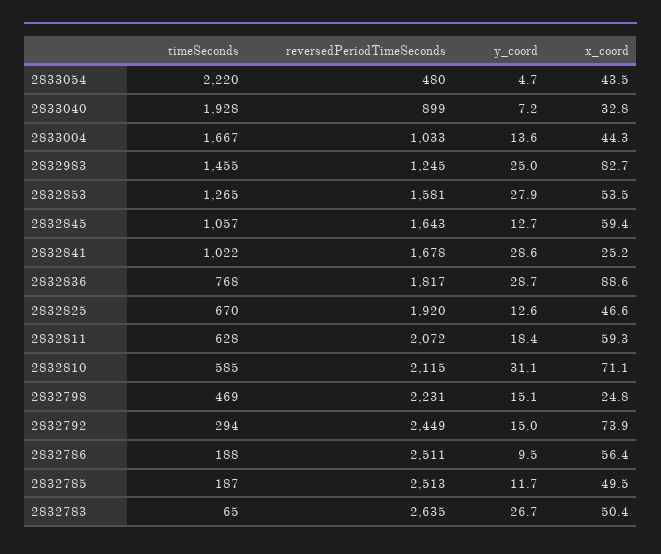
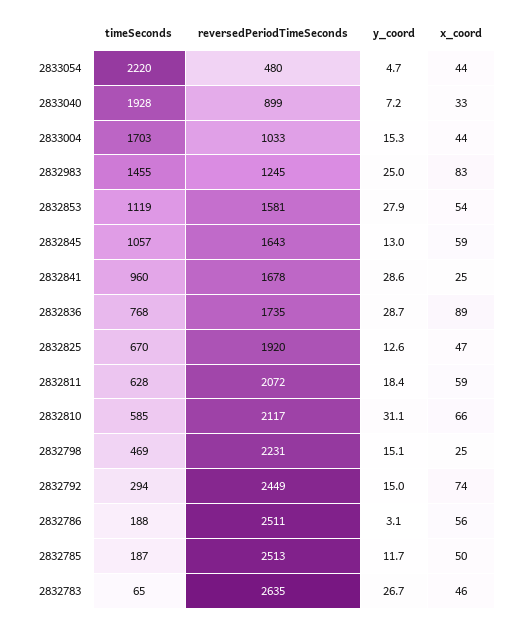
  {
    "timeSeconds": {
      "2833054": 2220,
      "2833040": 1928,
-     "2833004": 1667,
+     "2833004": 1703,
      "2832983": 1455,
-     "2832853": 1265,
+     "2832853": 1119,
      "2832845": 1057,
-     "2832841": 1022,
+     "2832841": 960,
      "2832836": 768,
      "2832825": 670,
      "2832811": 628,
      "2832810": 585,
      "2832798": 469,
      "2832792": 294,
      "2832786": 188,
      "2832785": 187,
      "2832783": 65
    },
    "reversedPeriodTimeSeconds": {
      "2833054": 480,
      "2833040": 899,
      "2833004": 1033,
      "2832983": 1245,
      "2832853": 1581,
      "2832845": 1643,
      "2832841": 1678,
-     "2832836": 1817,
+     "2832836": 1735,
      "2832825": 1920,
      "2832811": 2072,
-     "2832810": 2115,
+     "2832810": 2117,
      "2832798": 2231,
      "2832792": 2449,
      "2832786": 2511,
      "2832785": 2513,
      "2832783": 2635
    },
    "y_coord": {
      "2833054": 4.7,
      "2833040": 7.2,
-     "2833004": 13.6,
+     "2833004": 15.3,
      "2832983": 25,
      "2832853": 27.9,
-     "2832845": 12.7,
+     "2832845": 13,
      "2832841": 28.6,
      "2832836": 28.7,
      "2832825": 12.6,
      "2832811": 18.4,
      "2832810": 31.1,
      "2832798": 15.1,
      "2832792": 15,
-     "2832786": 9.5,
+     "2832786": 3.1,
      "2832785": 11.7,
      "2832783": 26.7
    },
    "x_coord": {
      "2833054": 43.5,
      "2833040": 32.8,
      "2833004": 44.3,
      "2832983": 82.7,
      "2832853": 53.5,
      "2832845": 59.4,
      "2832841": 25.2,
      "2832836": 88.6,
      "2832825": 46.6,
      "2832811": 59.3,
-     "2832810": 71.1,
+     "2832810": 66,
      "2832798": 24.8,
      "2832792": 73.9,
      "2832786": 56.4,
      "2832785": 49.5,
-     "2832783": 50.4
+     "2832783": 46
    }
  }

